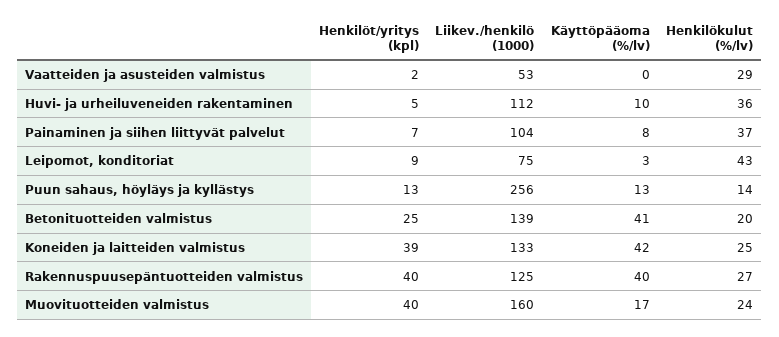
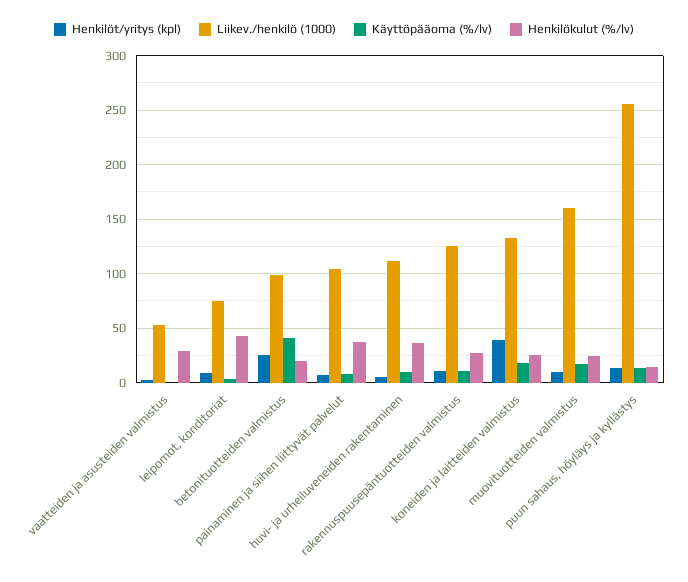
  {
    "Henkilöt/yritys (kpl)": {
      "Vaatteiden ja asusteiden valmistus": 2,
      "Huvi- ja urheiluveneiden rakentaminen": 5,
      "Painaminen ja siihen liittyvät palvelut": 7,
      "Leipomot, konditoriat": 9,
      "Puun sahaus, höyläys ja kyllästys": 13,
      "Betonituotteiden valmistus": 25,
      "Koneiden ja laitteiden valmistus": 39,
-     "Rakennuspuusepäntuotteiden valmistus": 40,
+     "Rakennuspuusepäntuotteiden valmistus": 10,
-     "Muovituotteiden valmistus": 40
+     "Muovituotteiden valmistus": 10
    },
    "Liikev./henkilö (1000)": {
      "Vaatteiden ja asusteiden valmistus": 53,
      "Huvi- ja urheiluveneiden rakentaminen": 112,
      "Painaminen ja siihen liittyvät palvelut": 104,
      "Leipomot, konditoriat": 75,
      "Puun sahaus, höyläys ja kyllästys": 256,
-     "Betonituotteiden valmistus": 139,
+     "Betonituotteiden valmistus": 100,
      "Koneiden ja laitteiden valmistus": 133,
      "Rakennuspuusepäntuotteiden valmistus": 125,
      "Muovituotteiden valmistus": 160
    },
    "Käyttöpääoma (%/lv)": {
      "Vaatteiden ja asusteiden valmistus": 0,
      "Huvi- ja urheiluveneiden rakentaminen": 10,
      "Painaminen ja siihen liittyvät palvelut": 8,
      "Leipomot, konditoriat": 3,
      "Puun sahaus, höyläys ja kyllästys": 13,
      "Betonituotteiden valmistus": 41,
-     "Koneiden ja laitteiden valmistus": 42,
+     "Koneiden ja laitteiden valmistus": 20,
-     "Rakennuspuusepäntuotteiden valmistus": 40,
+     "Rakennuspuusepäntuotteiden valmistus": 10,
      "Muovituotteiden valmistus": 17
    },
    "Henkilökulut (%/lv)": {
      "Vaatteiden ja asusteiden valmistus": 29,
      "Huvi- ja urheiluveneiden rakentaminen": 36,
      "Painaminen ja siihen liittyvät palvelut": 37,
      "Leipomot, konditoriat": 43,
      "Puun sahaus, höyläys ja kyllästys": 14,
      "Betonituotteiden valmistus": 20,
      "Koneiden ja laitteiden valmistus": 25,
      "Rakennuspuusepäntuotteiden valmistus": 27,
      "Muovituotteiden valmistus": 24
    }
  }

